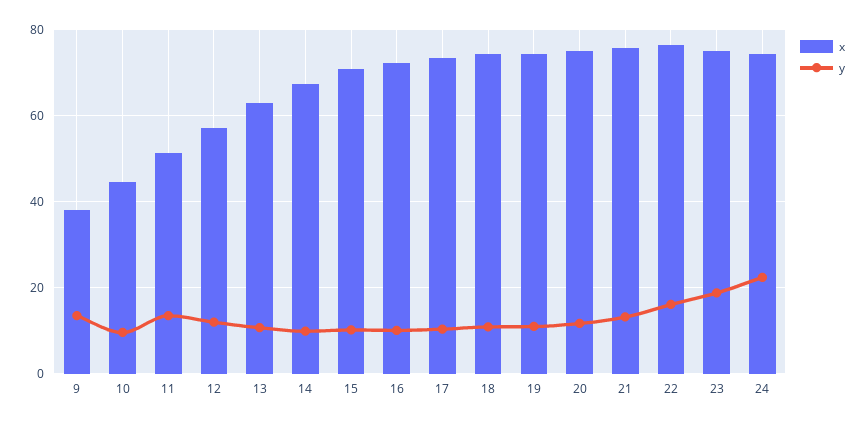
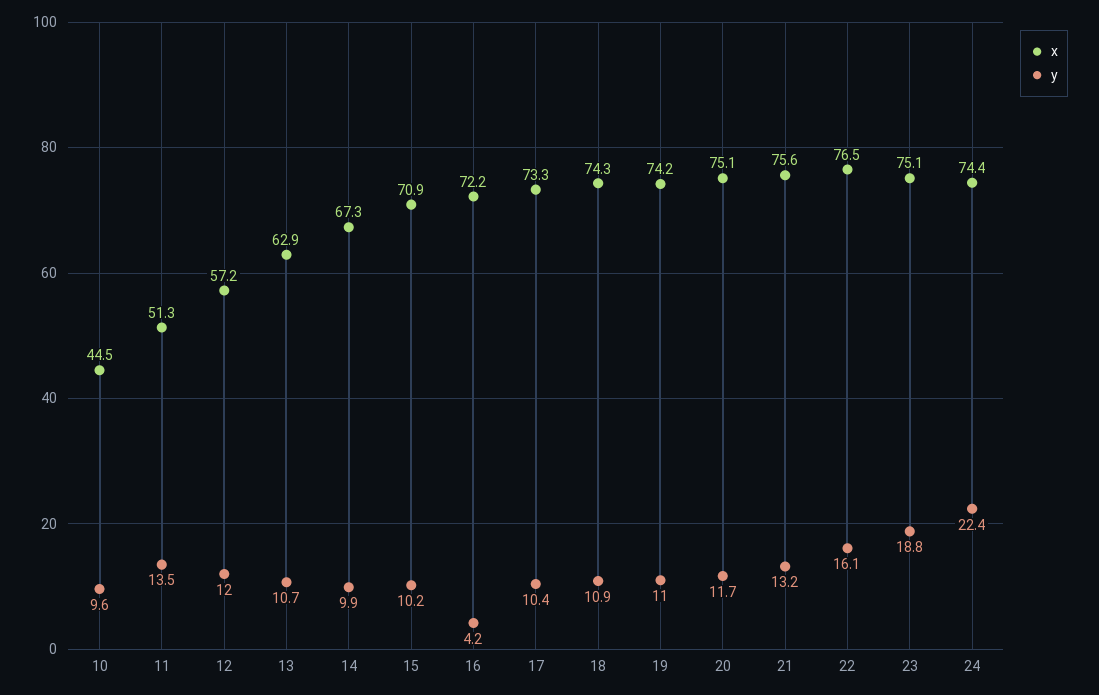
  {
    "x": {
-     "9": 38,
      "10": 44.5,
      "11": 51.3,
      "12": 57.2,
      "13": 62.9,
      "14": 67.3,
      "15": 70.9,
      "16": 72.2,
      "17": 73.3,
      "18": 74.3,
      "19": 74.2,
      "20": 75.1,
      "21": 75.6,
      "22": 76.5,
      "23": 75.1,
      "24": 74.4
    },
    "y": {
-     "9": 14,
      "10": 9.6,
      "11": 13.5,
      "12": 12,
      "13": 10.7,
      "14": 9.9,
      "15": 10.2,
-     "16": 10,
+     "16": 4.2,
      "17": 10.4,
      "18": 10.9,
      "19": 11,
      "20": 11.7,
      "21": 13.2,
      "22": 16.1,
      "23": 18.8,
      "24": 22.4
    }
  }

